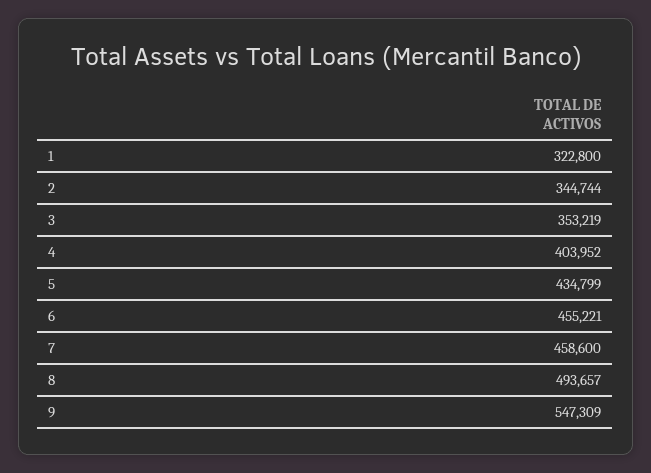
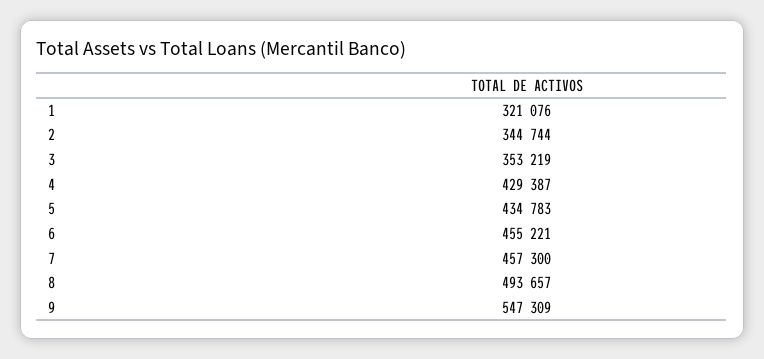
  {
-   "1": 322800,
+   "1": 321076,
    "2": 344744,
    "3": 353219,
-   "4": 403952,
+   "4": 429387,
-   "5": 434799,
+   "5": 434783,
    "6": 455221,
-   "7": 458600,
+   "7": 457300,
    "8": 493657,
    "9": 547309
  }

